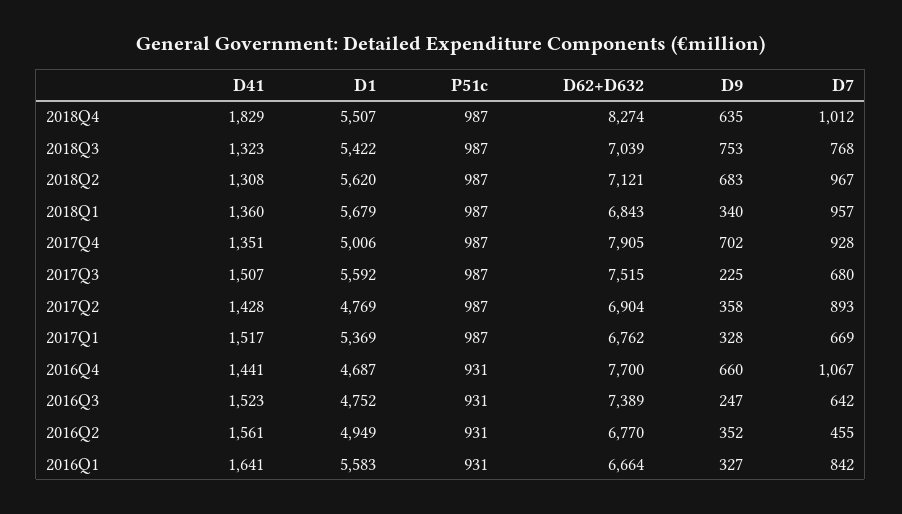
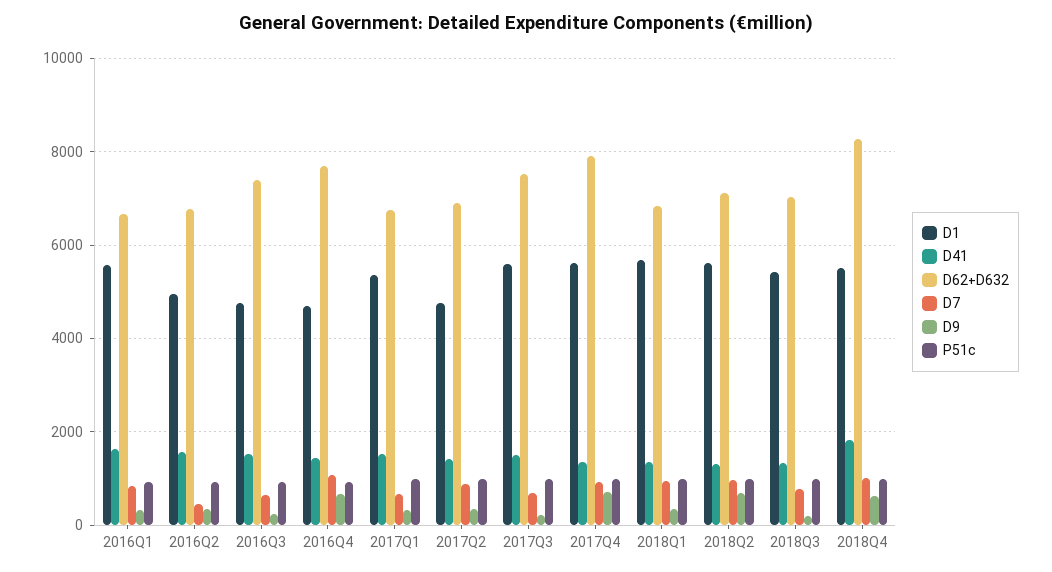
  {
    "D41": {
      "2018Q4": 1829,
      "2018Q3": 1323,
      "2018Q2": 1308,
      "2018Q1": 1360,
      "2017Q4": 1351,
      "2017Q3": 1507,
      "2017Q2": 1428,
      "2017Q1": 1517,
      "2016Q4": 1441,
      "2016Q3": 1523,
      "2016Q2": 1561,
      "2016Q1": 1641
    },
    "D1": {
      "2018Q4": 5507,
      "2018Q3": 5422,
      "2018Q2": 5620,
      "2018Q1": 5679,
-     "2017Q4": 5006,
+     "2017Q4": 5600,
      "2017Q3": 5592,
      "2017Q2": 4769,
      "2017Q1": 5369,
      "2016Q4": 4687,
      "2016Q3": 4752,
      "2016Q2": 4949,
      "2016Q1": 5583
    },
    "P51c": {
      "2018Q4": 987,
      "2018Q3": 987,
      "2018Q2": 987,
      "2018Q1": 987,
      "2017Q4": 987,
      "2017Q3": 987,
      "2017Q2": 987,
      "2017Q1": 987,
      "2016Q4": 931,
      "2016Q3": 931,
      "2016Q2": 931,
      "2016Q1": 931
    },
    "D62+D632": {
      "2018Q4": 8274,
      "2018Q3": 7039,
      "2018Q2": 7121,
      "2018Q1": 6843,
      "2017Q4": 7905,
      "2017Q3": 7515,
      "2017Q2": 6904,
      "2017Q1": 6762,
      "2016Q4": 7700,
      "2016Q3": 7389,
      "2016Q2": 6770,
      "2016Q1": 6664
    },
    "D9": {
      "2018Q4": 635,
-     "2018Q3": 753,
+     "2018Q3": 200,
      "2018Q2": 683,
      "2018Q1": 340,
      "2017Q4": 702,
      "2017Q3": 225,
      "2017Q2": 358,
      "2017Q1": 328,
      "2016Q4": 660,
      "2016Q3": 247,
      "2016Q2": 352,
      "2016Q1": 327
    },
    "D7": {
      "2018Q4": 1012,
      "2018Q3": 768,
      "2018Q2": 967,
      "2018Q1": 957,
      "2017Q4": 928,
      "2017Q3": 680,
      "2017Q2": 893,
      "2017Q1": 669,
      "2016Q4": 1067,
      "2016Q3": 642,
      "2016Q2": 455,
      "2016Q1": 842
    }
  }

